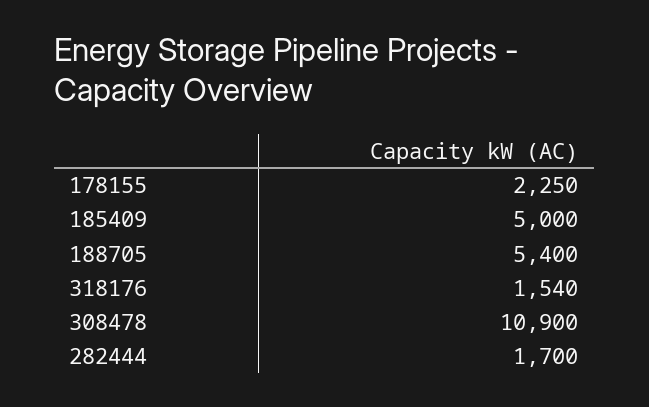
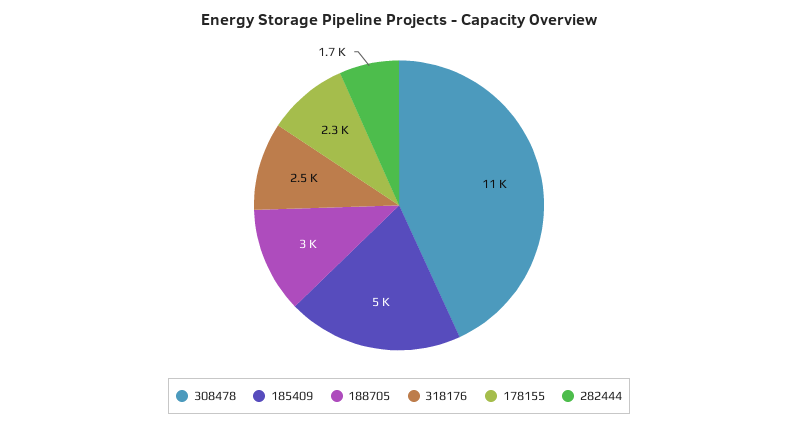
  {
    "178155": 2250,
    "185409": 5000,
-   "188705": 5400,
+   "188705": 3000,
-   "318176": 1540,
+   "318176": 2500,
    "308478": 10900,
    "282444": 1700
  }

